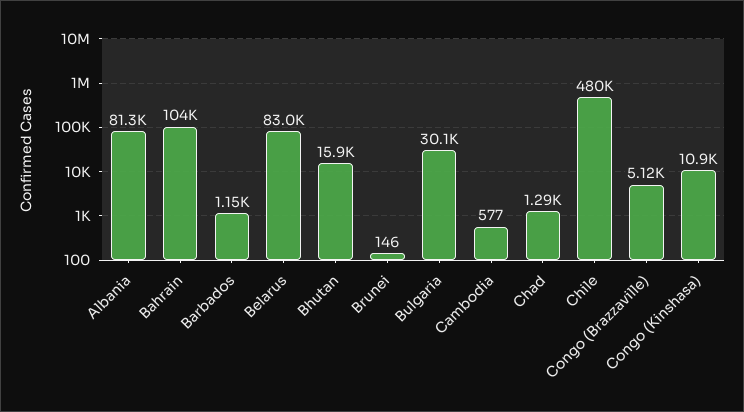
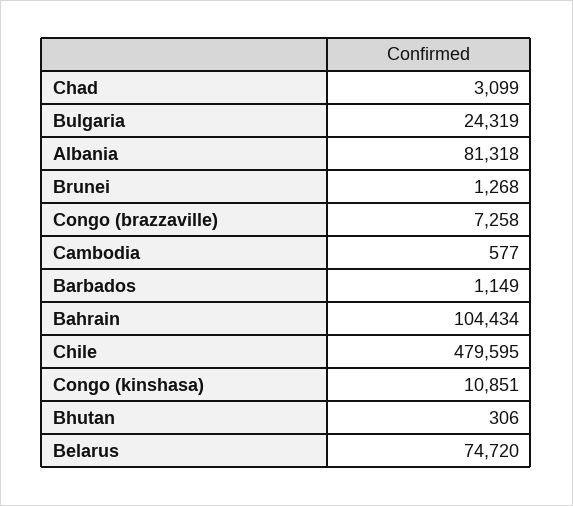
  {
    "Albania": 81318,
    "Bahrain": 104434,
    "Barbados": 1149,
-   "Belarus": 83000,
+   "Belarus": 74720,
-   "Bhutan": 15900,
+   "Bhutan": 306,
-   "Brunei": 146,
+   "Brunei": 1268,
-   "Bulgaria": 30100,
+   "Bulgaria": 24319,
    "Cambodia": 577,
-   "Chad": 1290,
+   "Chad": 3099,
    "Chile": 479595,
-   "Congo (Brazzaville)": 5120,
+   "Congo (Brazzaville)": 7258,
    "Congo (Kinshasa)": 10851
  }

